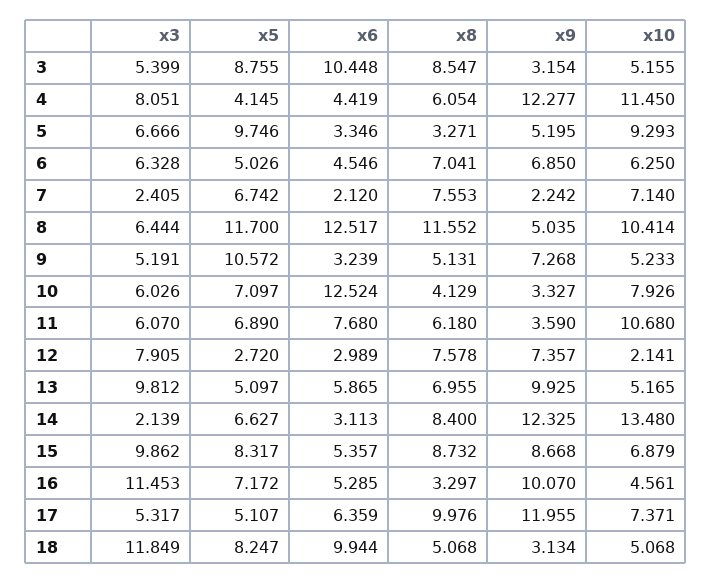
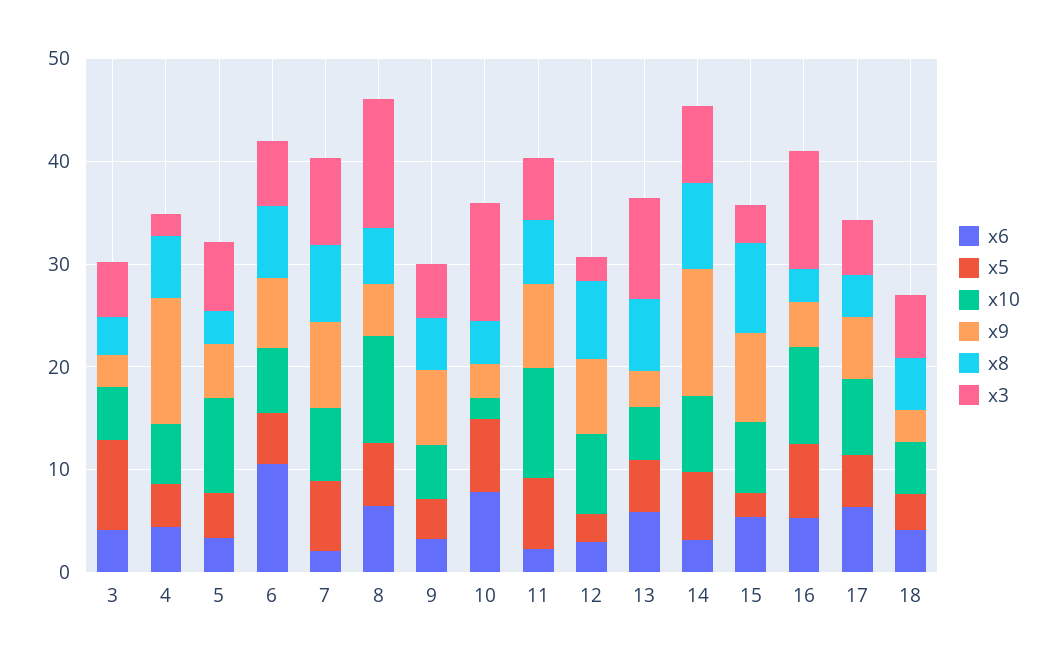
  {
    "x3": {
      "3": 5.399,
-     "4": 8.051,
+     "4": 2,
      "5": 6.666,
      "6": 6.328,
-     "7": 2.405,
+     "7": 8,
-     "8": 6.444,
+     "8": 12,
      "9": 5.191,
-     "10": 6.026,
+     "10": 12,
      "11": 6.07,
-     "12": 7.905,
+     "12": 2,
      "13": 9.812,
-     "14": 2.139,
+     "14": 8,
-     "15": 9.862,
+     "15": 4,
      "16": 11.453,
      "17": 5.317,
-     "18": 11.849
+     "18": 6
    },
    "x5": {
      "3": 8.755,
      "4": 4.145,
-     "5": 9.746,
+     "5": 4,
      "6": 5.026,
      "7": 6.742,
-     "8": 11.7,
+     "8": 6,
-     "9": 10.572,
+     "9": 4,
      "10": 7.097,
      "11": 6.89,
      "12": 2.72,
      "13": 5.097,
      "14": 6.627,
-     "15": 8.317,
+     "15": 2,
      "16": 7.172,
      "17": 5.107,
-     "18": 8.247
+     "18": 4
    },
    "x6": {
-     "3": 10.448,
+     "3": 4,
      "4": 4.419,
      "5": 3.346,
-     "6": 4.546,
+     "6": 10,
      "7": 2.12,
-     "8": 12.517,
+     "8": 6,
      "9": 3.239,
-     "10": 12.524,
+     "10": 8,
-     "11": 7.68,
+     "11": 2,
      "12": 2.989,
      "13": 5.865,
      "14": 3.113,
      "15": 5.357,
      "16": 5.285,
      "17": 6.359,
-     "18": 9.944
+     "18": 4
    },
    "x8": {
-     "3": 8.547,
+     "3": 4,
      "4": 6.054,
      "5": 3.271,
      "6": 7.041,
      "7": 7.553,
-     "8": 11.552,
+     "8": 6,
      "9": 5.131,
      "10": 4.129,
      "11": 6.18,
      "12": 7.578,
      "13": 6.955,
      "14": 8.4,
      "15": 8.732,
      "16": 3.297,
-     "17": 9.976,
+     "17": 4,
      "18": 5.068
    },
    "x9": {
      "3": 3.154,
      "4": 12.277,
      "5": 5.195,
      "6": 6.85,
-     "7": 2.242,
+     "7": 8,
      "8": 5.035,
      "9": 7.268,
      "10": 3.327,
-     "11": 3.59,
+     "11": 8,
      "12": 7.357,
-     "13": 9.925,
+     "13": 4,
      "14": 12.325,
      "15": 8.668,
-     "16": 10.07,
+     "16": 4,
-     "17": 11.955,
+     "17": 6,
      "18": 3.134
    },
    "x10": {
      "3": 5.155,
-     "4": 11.45,
+     "4": 6,
      "5": 9.293,
      "6": 6.25,
      "7": 7.14,
      "8": 10.414,
      "9": 5.233,
-     "10": 7.926,
+     "10": 2,
      "11": 10.68,
-     "12": 2.141,
+     "12": 8,
      "13": 5.165,
-     "14": 13.48,
+     "14": 8,
      "15": 6.879,
-     "16": 4.561,
+     "16": 10,
      "17": 7.371,
      "18": 5.068
    }
  }

